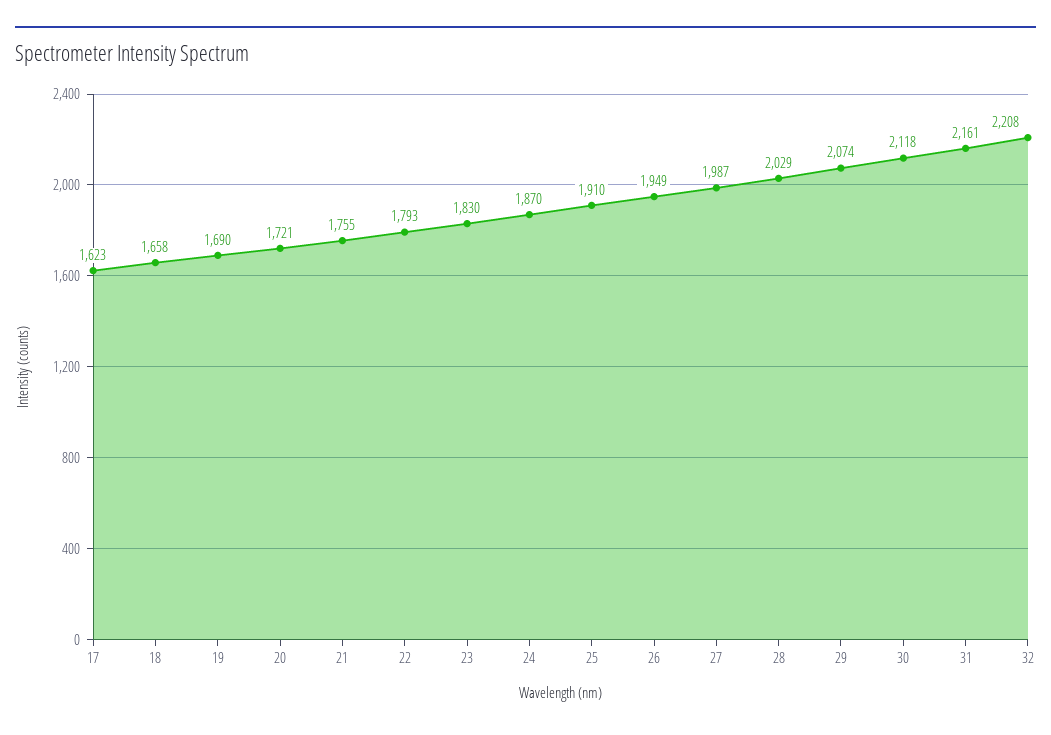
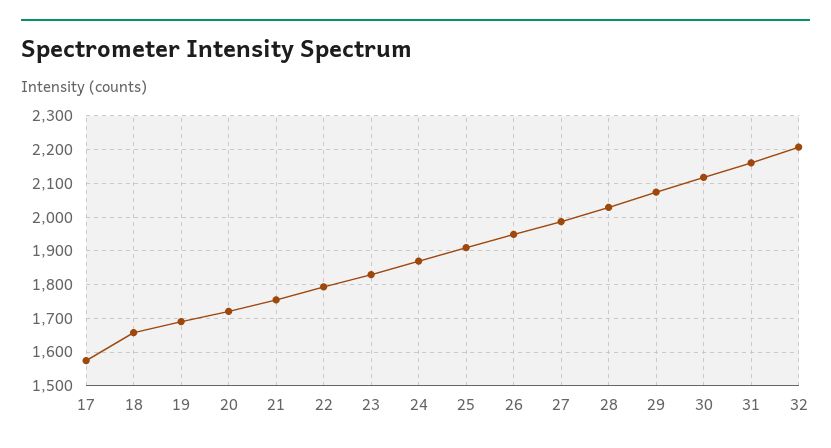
  {
-   "17": 1623,
+   "17": 1580,
    "18": 1658,
    "19": 1690,
    "20": 1721,
    "21": 1755,
    "22": 1793,
    "23": 1830,
    "24": 1870,
    "25": 1910,
    "26": 1949,
    "27": 1987,
    "28": 2029,
    "29": 2074,
    "30": 2118,
    "31": 2161,
    "32": 2208
  }

